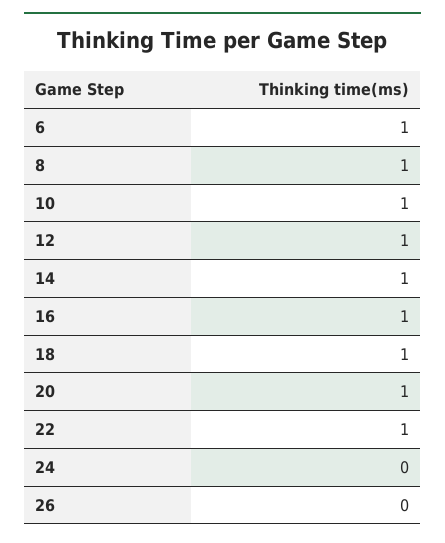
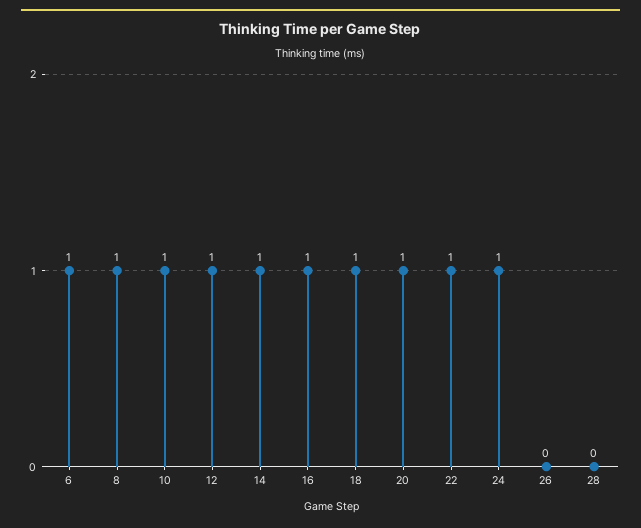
  {
    "6": 1,
    "8": 1,
    "10": 1,
    "12": 1,
    "14": 1,
    "16": 1,
    "18": 1,
    "20": 1,
    "22": 1,
-   "24": 0,
+   "24": 1,
-   "26": 0
+   "26": 0,
+   "28": 0
  }

